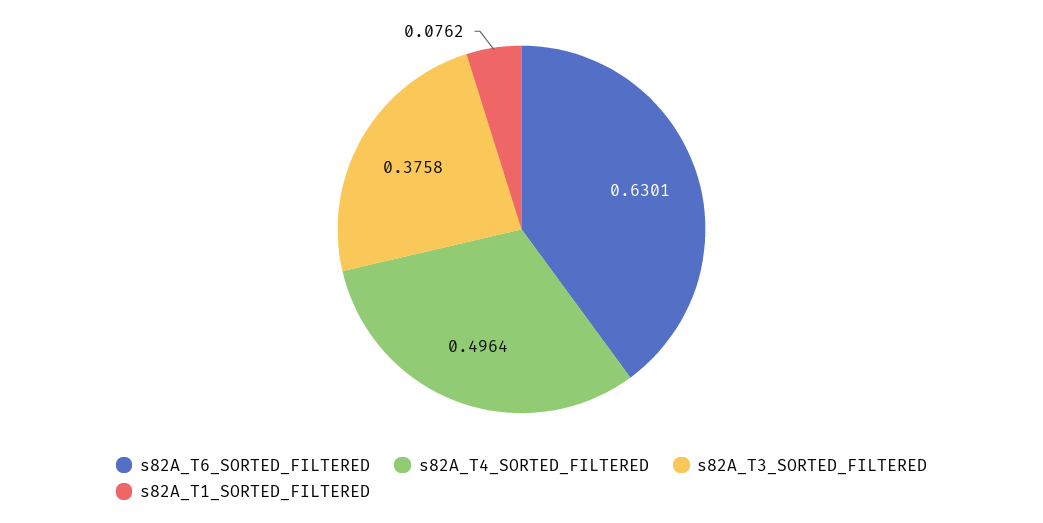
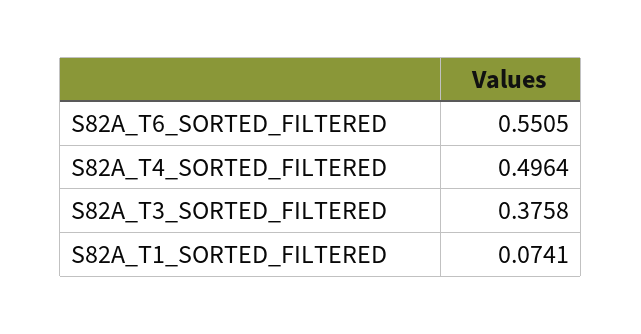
  {
-   "s82A_T6_SORTED_FILTERED": 0.6301,
+   "s82A_T6_SORTED_FILTERED": 0.5505,
    "s82A_T4_SORTED_FILTERED": 0.4964,
    "s82A_T3_SORTED_FILTERED": 0.3758,
-   "s82A_T1_SORTED_FILTERED": 0.0762
+   "s82A_T1_SORTED_FILTERED": 0.0741
  }

